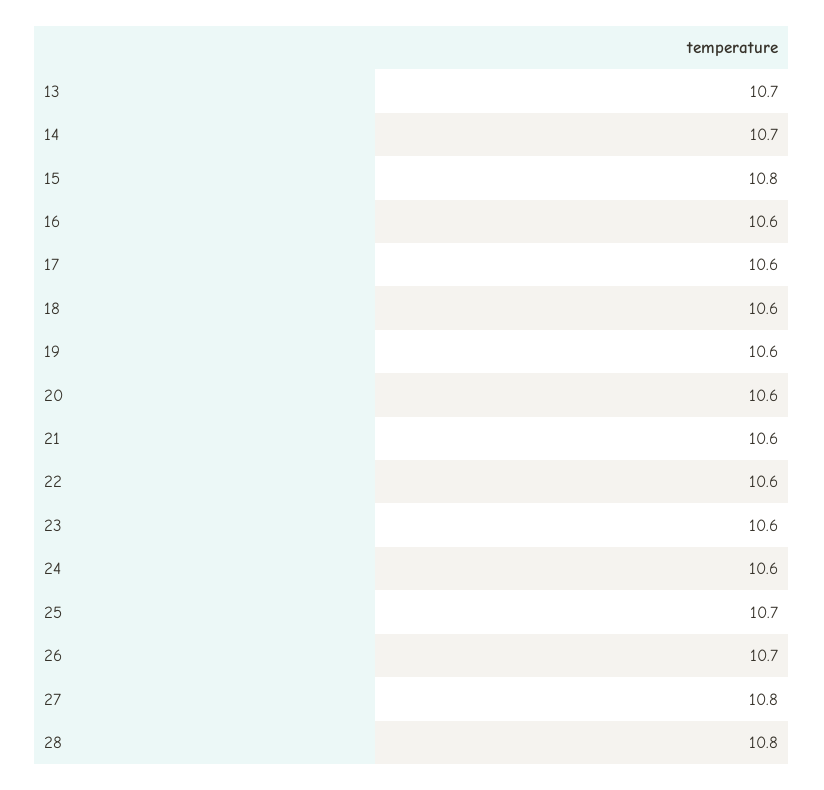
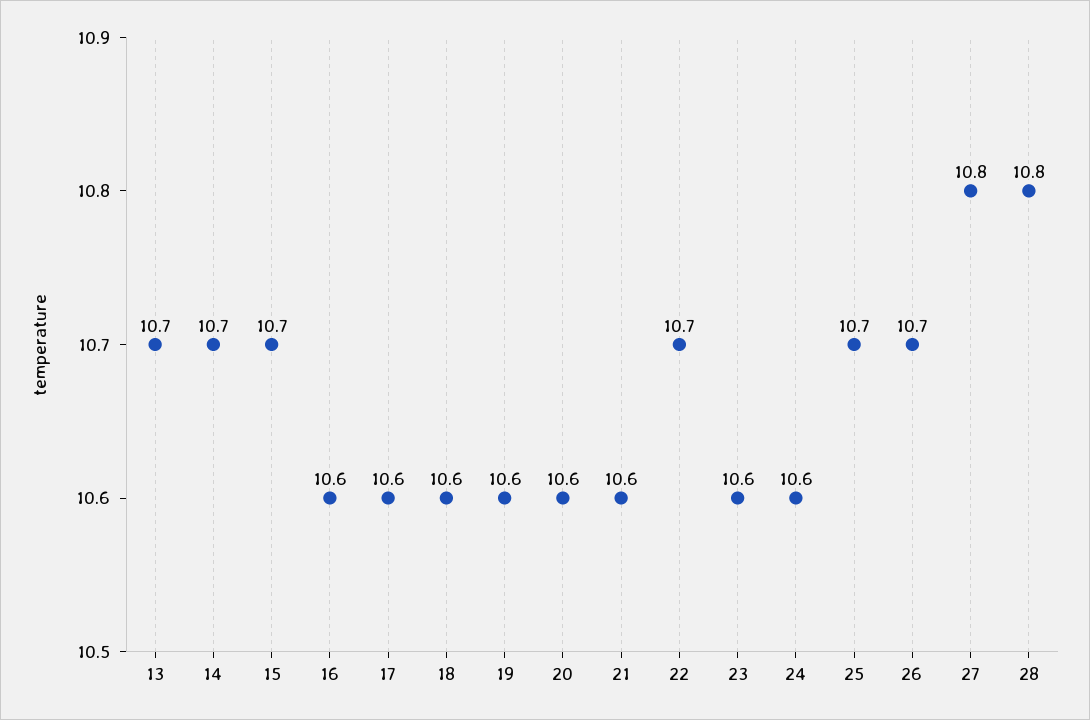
  {
    "13": 10.7,
    "14": 10.7,
-   "15": 10.8,
+   "15": 10.7,
    "16": 10.6,
    "17": 10.6,
    "18": 10.6,
    "19": 10.6,
    "20": 10.6,
    "21": 10.6,
-   "22": 10.6,
+   "22": 10.7,
    "23": 10.6,
    "24": 10.6,
    "25": 10.7,
    "26": 10.7,
    "27": 10.8,
    "28": 10.8
  }

